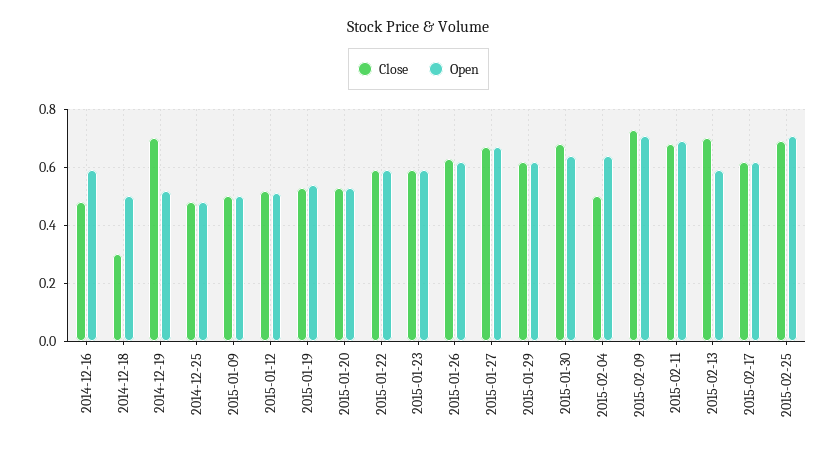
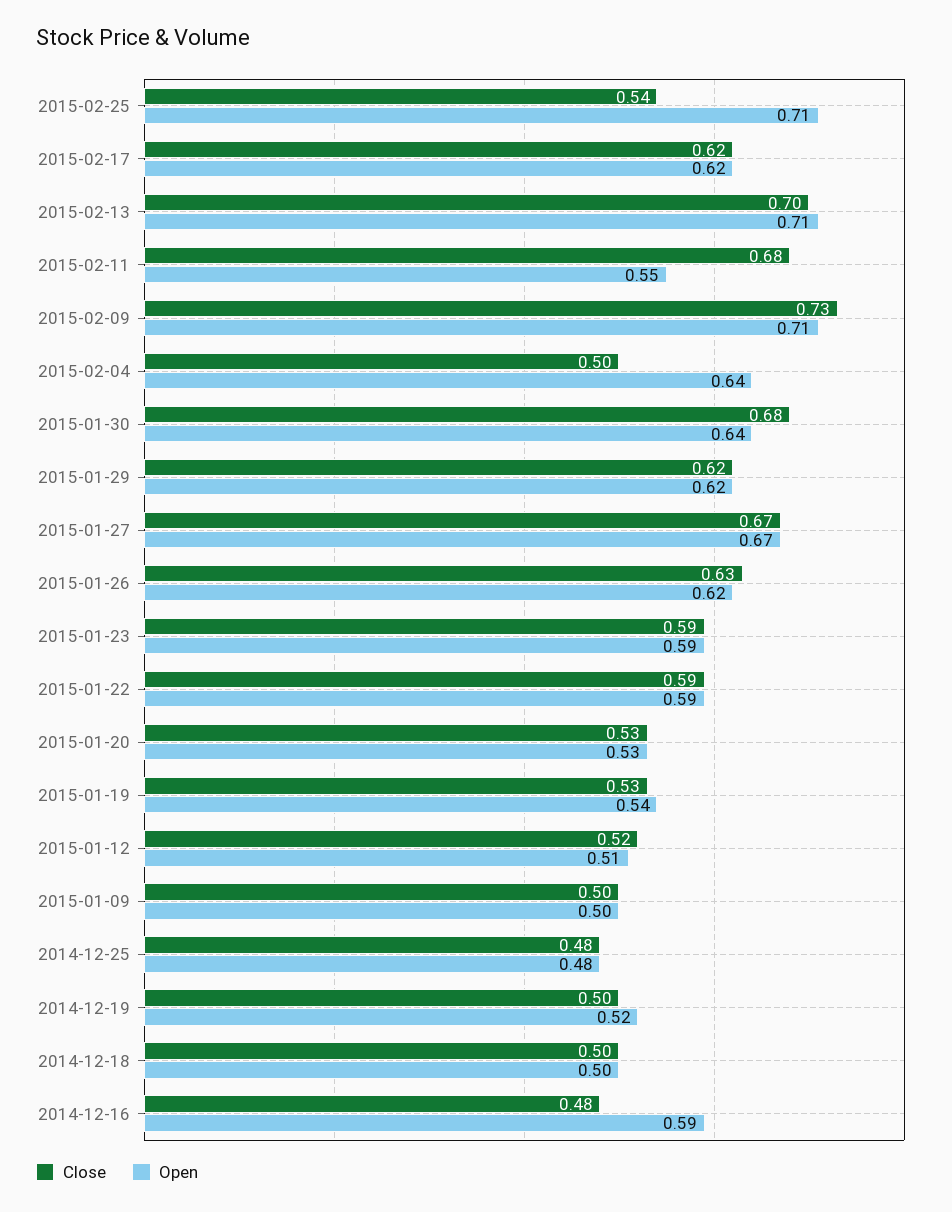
  {
    "Close": {
      "2014-12-16": 0.48,
-     "2014-12-18": 0.3,
+     "2014-12-18": 0.5,
-     "2014-12-19": 0.7,
+     "2014-12-19": 0.5,
      "2014-12-25": 0.48,
      "2015-01-09": 0.5,
      "2015-01-12": 0.52,
      "2015-01-19": 0.53,
      "2015-01-20": 0.53,
      "2015-01-22": 0.59,
      "2015-01-23": 0.59,
      "2015-01-26": 0.63,
      "2015-01-27": 0.67,
      "2015-01-29": 0.62,
      "2015-01-30": 0.68,
      "2015-02-04": 0.5,
      "2015-02-09": 0.73,
      "2015-02-11": 0.68,
      "2015-02-13": 0.7,
      "2015-02-17": 0.62,
-     "2015-02-25": 0.7
+     "2015-02-25": 0.54
    },
    "Open": {
      "2014-12-16": 0.59,
      "2014-12-18": 0.5,
      "2014-12-19": 0.52,
      "2014-12-25": 0.48,
      "2015-01-09": 0.5,
      "2015-01-12": 0.51,
      "2015-01-19": 0.54,
      "2015-01-20": 0.53,
      "2015-01-22": 0.59,
      "2015-01-23": 0.59,
      "2015-01-26": 0.62,
      "2015-01-27": 0.67,
      "2015-01-29": 0.62,
      "2015-01-30": 0.64,
      "2015-02-04": 0.64,
      "2015-02-09": 0.71,
-     "2015-02-11": 0.7,
+     "2015-02-11": 0.55,
-     "2015-02-13": 0.6,
+     "2015-02-13": 0.71,
      "2015-02-17": 0.62,
      "2015-02-25": 0.71
    }
  }

